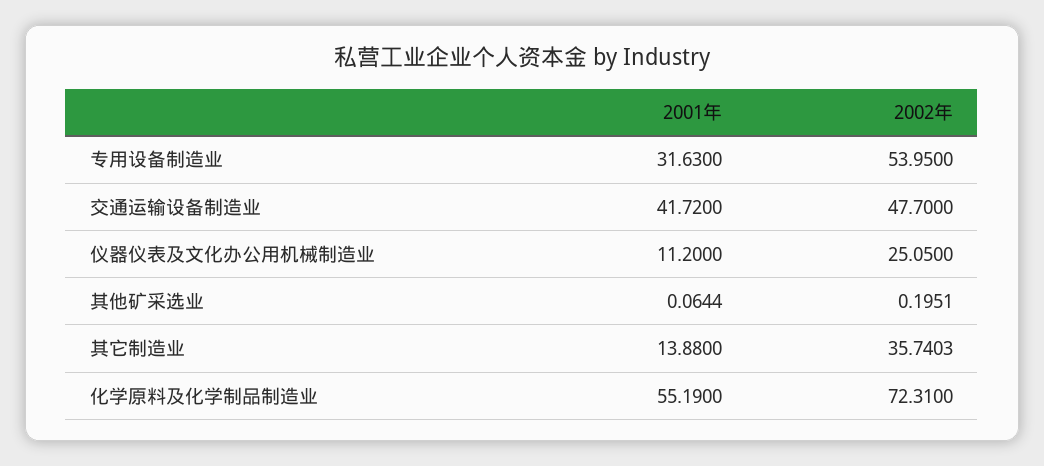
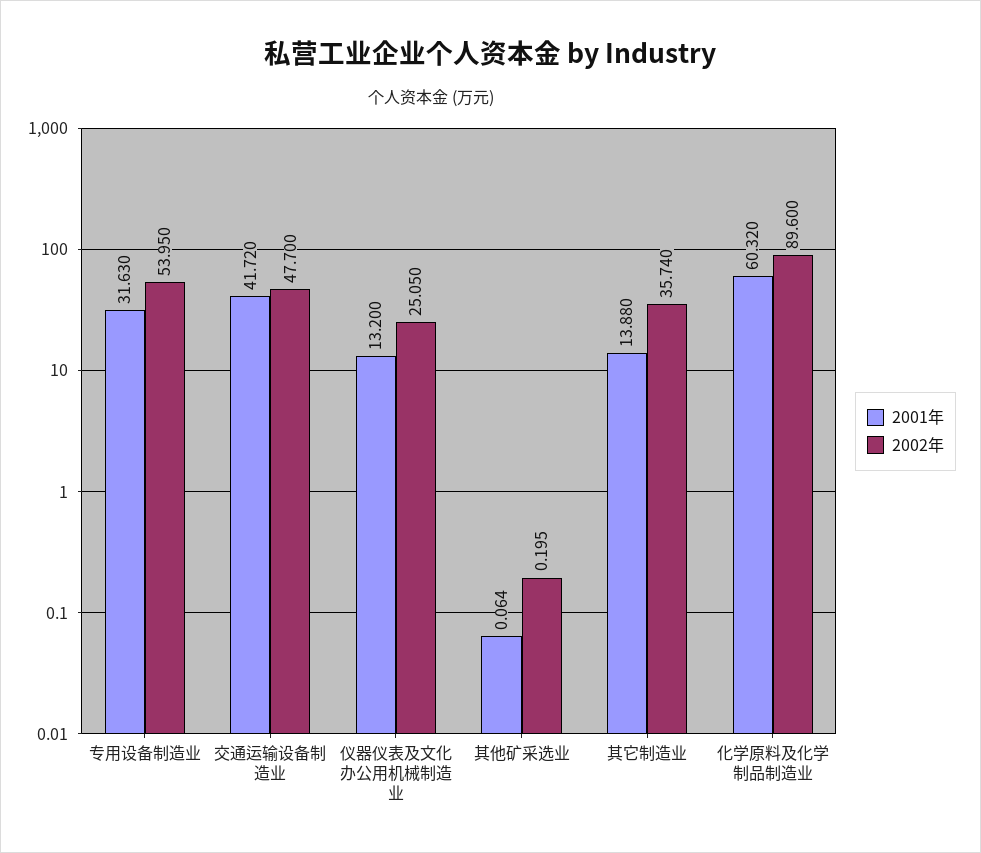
  {
    "2001年": {
      "专用设备制造业": 31.63,
      "交通运输设备制造业": 41.72,
-     "仪器仪表及文化办公用机械制造业": 11.2,
+     "仪器仪表及文化办公用机械制造业": 13.2,
      "其他矿采选业": 0.0644,
      "其它制造业": 13.88,
-     "化学原料及化学制品制造业": 55.19
+     "化学原料及化学制品制造业": 60.32
    },
    "2002年": {
      "专用设备制造业": 53.95,
      "交通运输设备制造业": 47.7,
      "仪器仪表及文化办公用机械制造业": 25.05,
      "其他矿采选业": 0.1951,
      "其它制造业": 35.7403,
-     "化学原料及化学制品制造业": 72.31
+     "化学原料及化学制品制造业": 89.6
    }
  }

